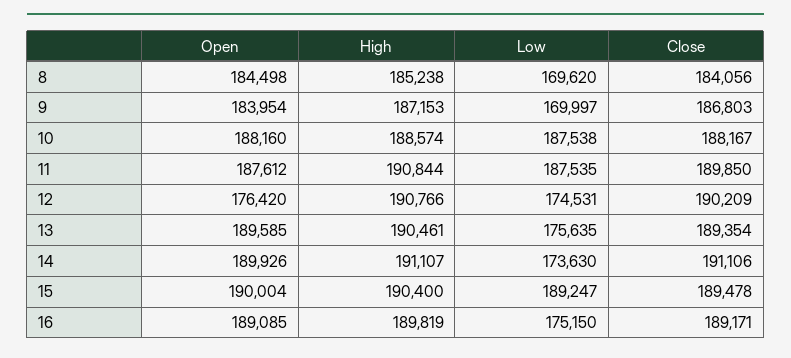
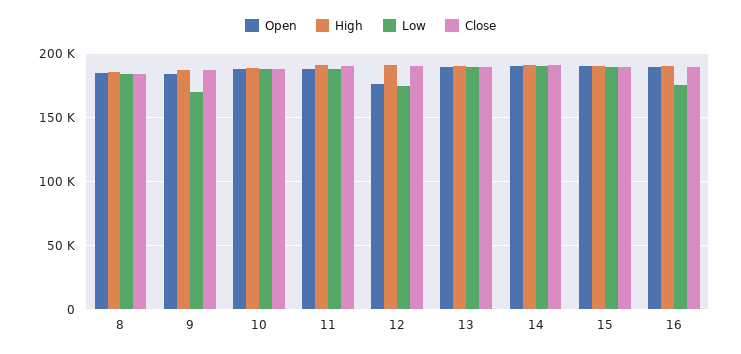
  {
    "Open": {
      "8": 184498,
      "9": 183954,
      "10": 188160,
      "11": 187612,
      "12": 176420,
      "13": 189585,
      "14": 189926,
      "15": 190004,
      "16": 189085
    },
    "High": {
      "8": 185238,
      "9": 187153,
      "10": 188574,
      "11": 190844,
      "12": 190766,
      "13": 190461,
      "14": 191107,
      "15": 190400,
      "16": 189819
    },
    "Low": {
-     "8": 169620,
+     "8": 185000,
      "9": 169997,
      "10": 187538,
      "11": 187535,
      "12": 174531,
-     "13": 175635,
+     "13": 190000,
-     "14": 173630,
+     "14": 190000,
      "15": 189247,
      "16": 175150
    },
    "Close": {
      "8": 184056,
      "9": 186803,
      "10": 188167,
      "11": 189850,
      "12": 190209,
      "13": 189354,
      "14": 191106,
      "15": 189478,
      "16": 189171
    }
  }

